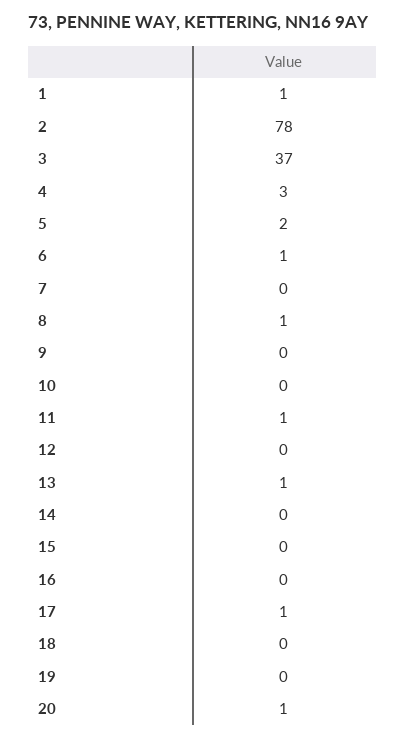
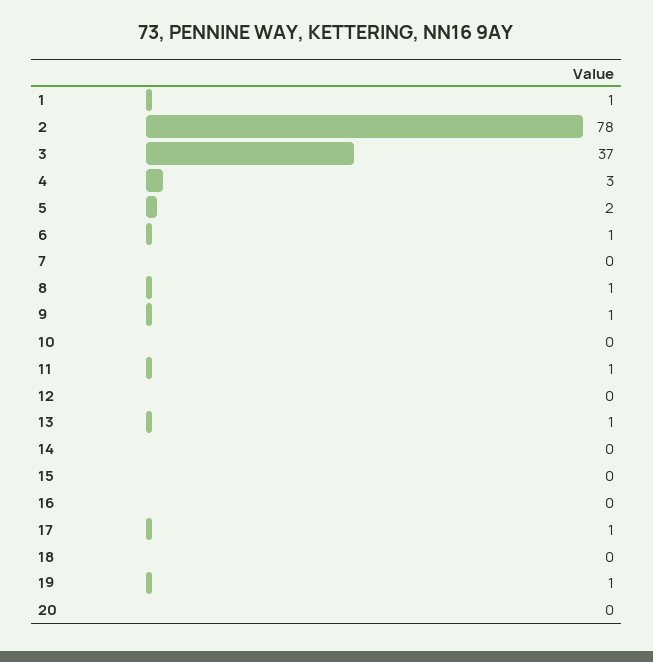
  {
    "1": 1,
    "2": 78,
    "3": 37,
    "4": 3,
    "5": 2,
    "6": 1,
    "7": 0,
    "8": 1,
-   "9": 0,
+   "9": 1,
    "10": 0,
    "11": 1,
    "12": 0,
    "13": 1,
    "14": 0,
    "15": 0,
    "16": 0,
    "17": 1,
    "18": 0,
-   "19": 0,
+   "19": 1,
-   "20": 1
+   "20": 0
  }

